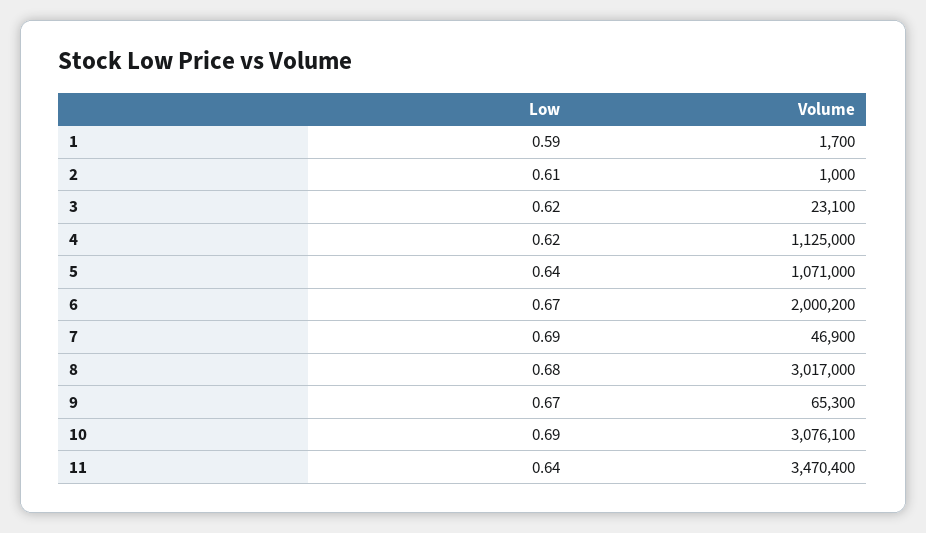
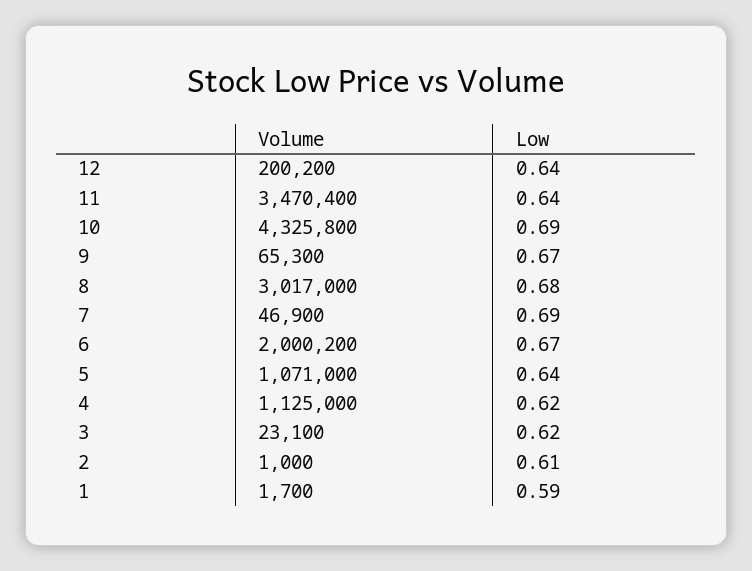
  {
    "Low": {
      "1": 0.59,
      "2": 0.61,
      "3": 0.62,
      "4": 0.62,
      "5": 0.64,
      "6": 0.67,
      "7": 0.69,
      "8": 0.68,
      "9": 0.67,
      "10": 0.69,
-     "11": 0.64
+     "11": 0.64,
+     "12": 0.64
    },
    "Volume": {
      "1": 1700,
      "2": 1000,
      "3": 23100,
      "4": 1125000,
      "5": 1071000,
      "6": 2000200,
      "7": 46900,
      "8": 3017000,
      "9": 65300,
-     "10": 3076100,
+     "10": 4325800,
-     "11": 3470400
+     "11": 3470400,
+     "12": 200200
    }
  }

